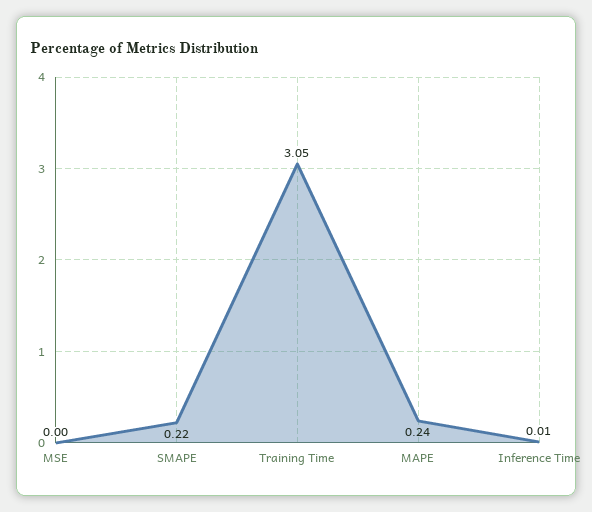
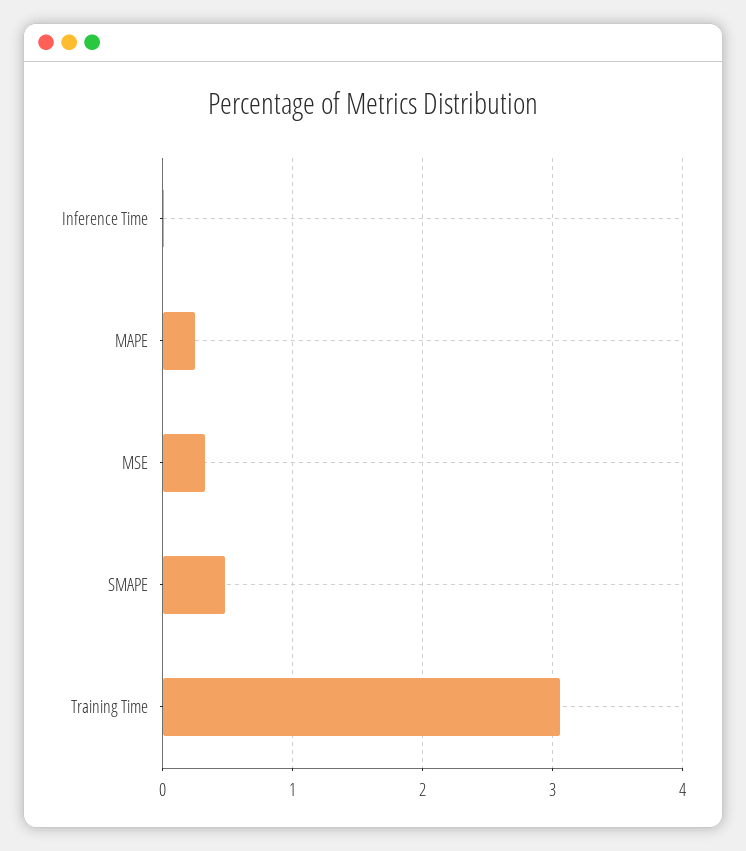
  {
-   "MSE": 0,
+   "MSE": 0.3,
-   "SMAPE": 0.22,
+   "SMAPE": 0.5,
    "Training Time": 3.05,
    "MAPE": 0.24,
    "Inference Time": 0.01
  }

